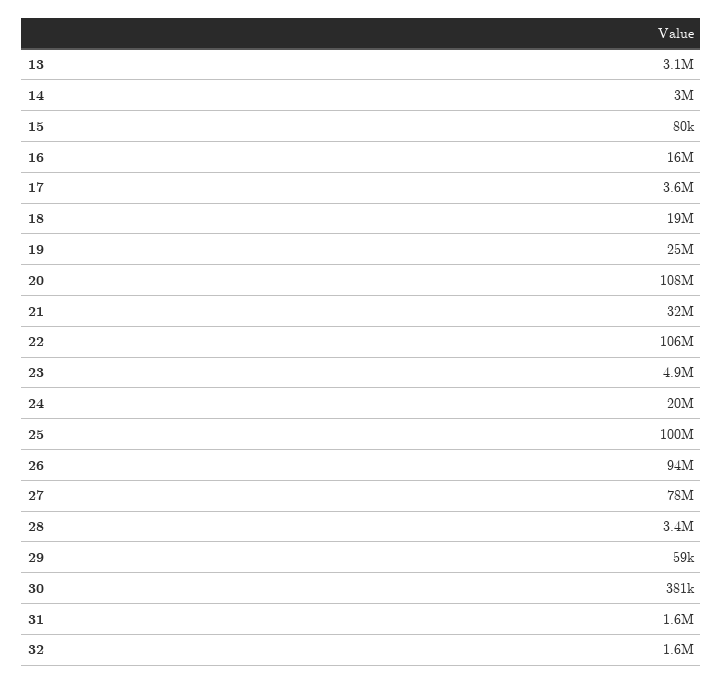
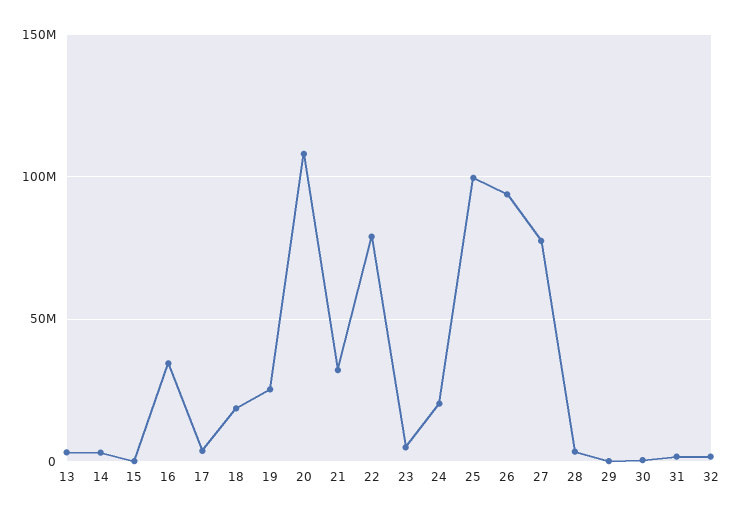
  {
    "13": 3100000,
    "14": 3000000,
    "15": 80000,
-   "16": 16000000,
+   "16": 35000000,
    "17": 3600000,
    "18": 19000000,
    "19": 25000000,
    "20": 108000000,
    "21": 32000000,
-   "22": 106000000,
+   "22": 80000000,
    "23": 4900000,
    "24": 20000000,
    "25": 100000000,
    "26": 94000000,
    "27": 78000000,
    "28": 3400000,
    "29": 59000,
    "30": 381000,
    "31": 1600000,
    "32": 1600000
  }

